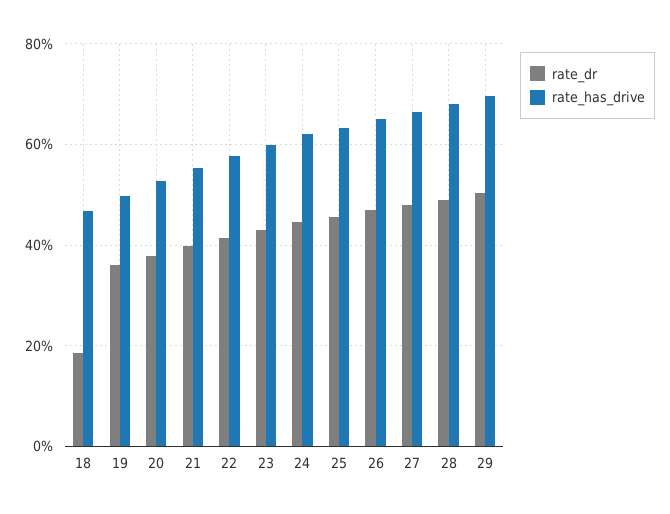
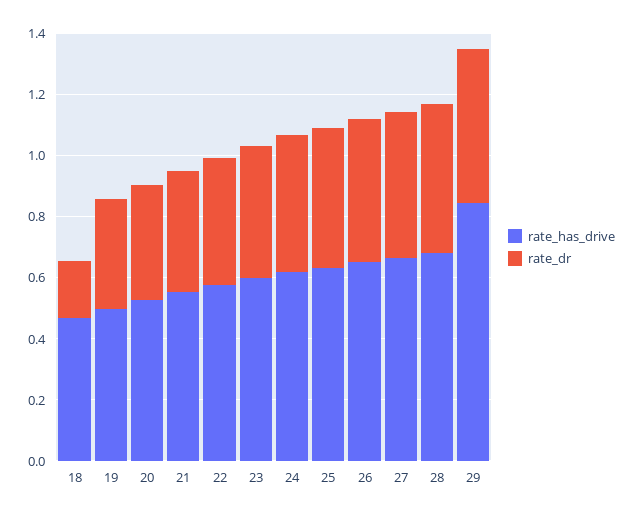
  {
    "rate_dr": {
      "18": 0.18,
      "19": 0.36,
      "20": 0.38,
      "21": 0.4,
      "22": 0.42,
      "23": 0.44,
      "24": 0.44,
      "25": 0.46,
      "26": 0.46,
      "27": 0.48,
      "28": 0.5,
      "29": 0.5
    },
    "rate_has_drive": {
      "18": 0.46,
      "19": 0.5,
      "20": 0.52,
      "21": 0.56,
      "22": 0.58,
      "23": 0.6,
      "24": 0.62,
      "25": 0.64,
      "26": 0.66,
      "27": 0.66,
      "28": 0.68,
-     "29": 0.7
+     "29": 0.85
    }
  }

